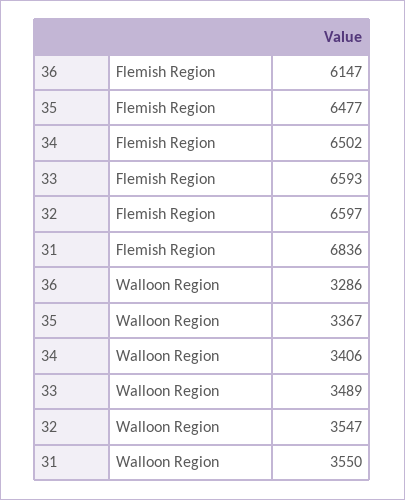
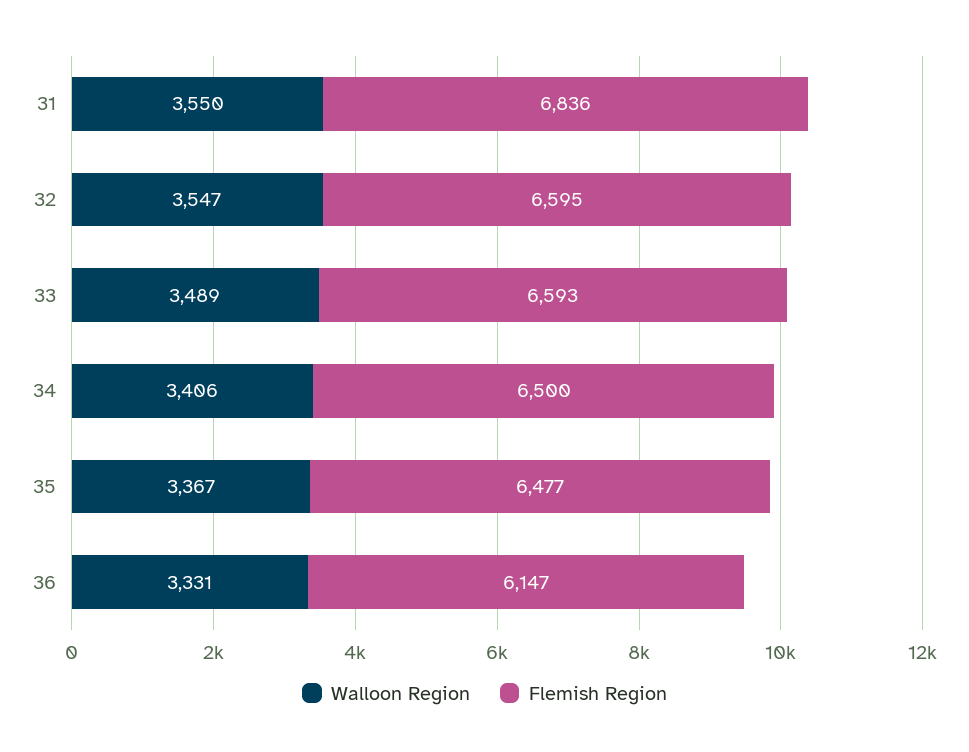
  {
    "Flemish Region": {
      "36": 6147,
      "35": 6477,
-     "34": 6502,
+     "34": 6500,
      "33": 6593,
-     "32": 6597,
+     "32": 6595,
      "31": 6836
    },
    "Walloon Region": {
-     "36": 3286,
+     "36": 3331,
      "35": 3367,
      "34": 3406,
      "33": 3489,
      "32": 3547,
      "31": 3550
    }
  }

